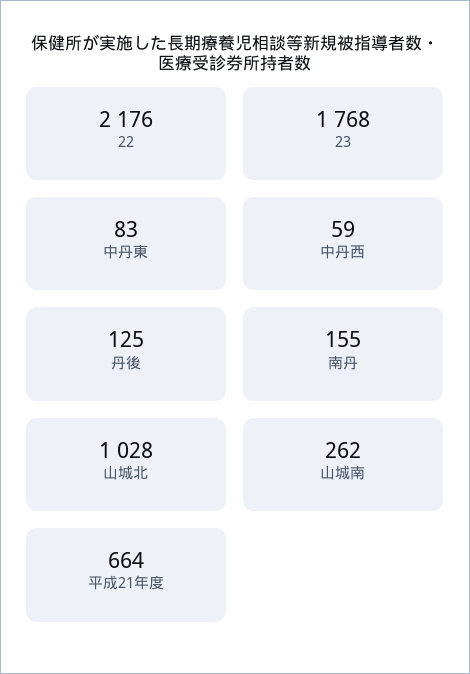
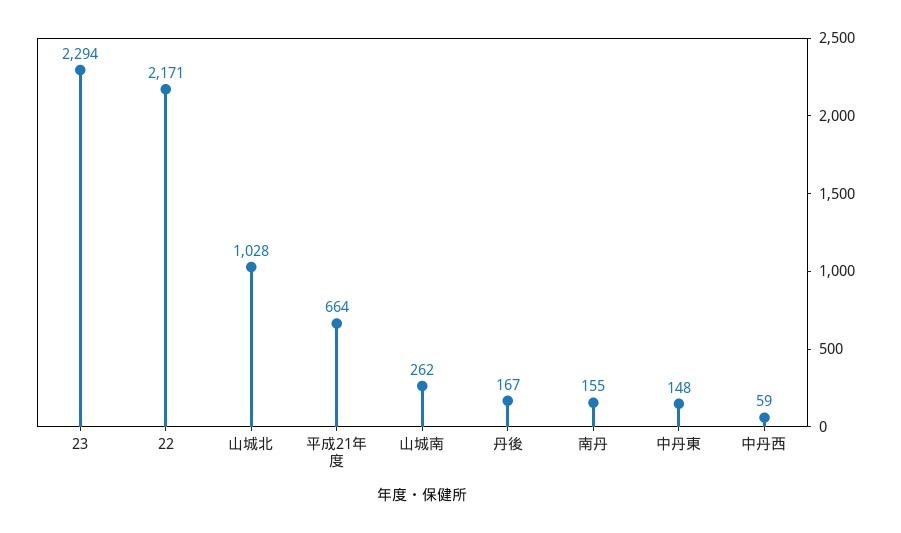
  {
-   "22": 2176,
+   "22": 2171,
-   "23": 1768,
+   "23": 2294,
-   "中丹東": 83,
+   "中丹東": 148,
    "中丹西": 59,
-   "丹後": 125,
+   "丹後": 167,
    "南丹": 155,
    "山城北": 1028,
    "山城南": 262,
    "平成21年度": 664
  }

